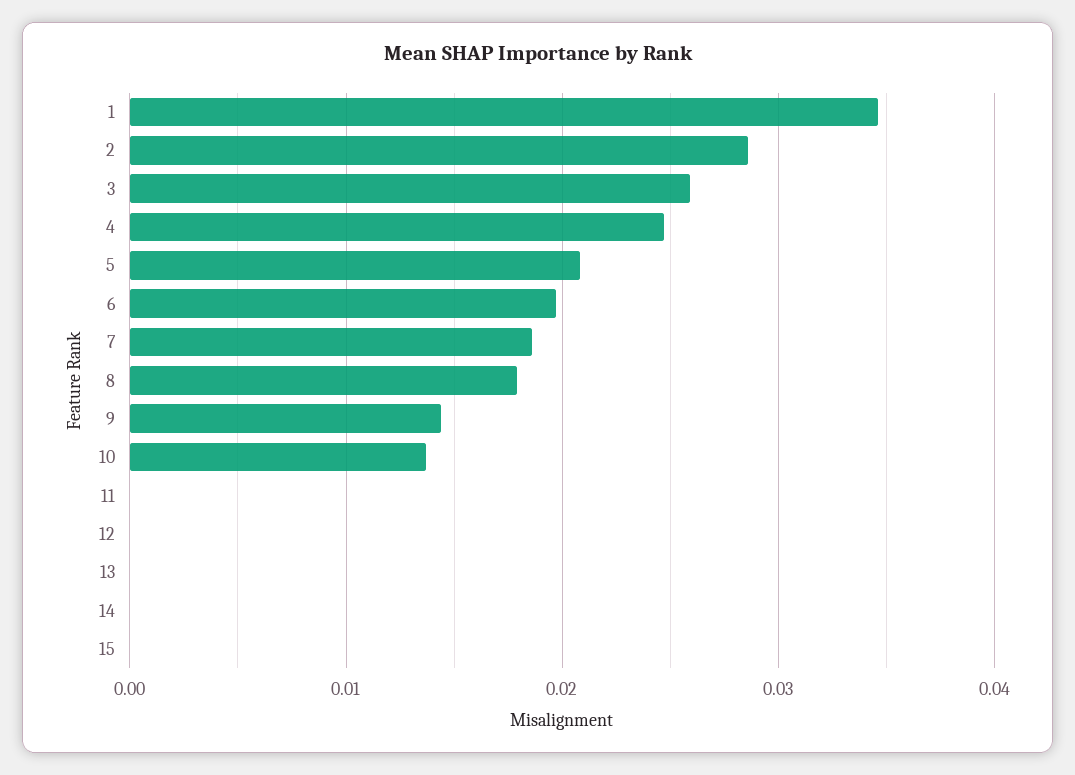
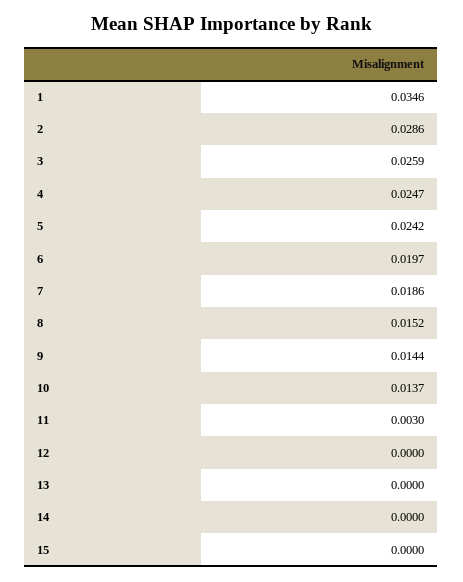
  {
    "1": 0.0346,
    "2": 0.0286,
    "3": 0.0259,
    "4": 0.0247,
-   "5": 0.021,
+   "5": 0.0242,
    "6": 0.0197,
    "7": 0.0186,
-   "8": 0.018,
+   "8": 0.0152,
    "9": 0.0144,
    "10": 0.0137,
-   "11": 0,
+   "11": 0.003,
    "12": 0,
    "13": 0,
    "14": 0,
    "15": 0
  }

